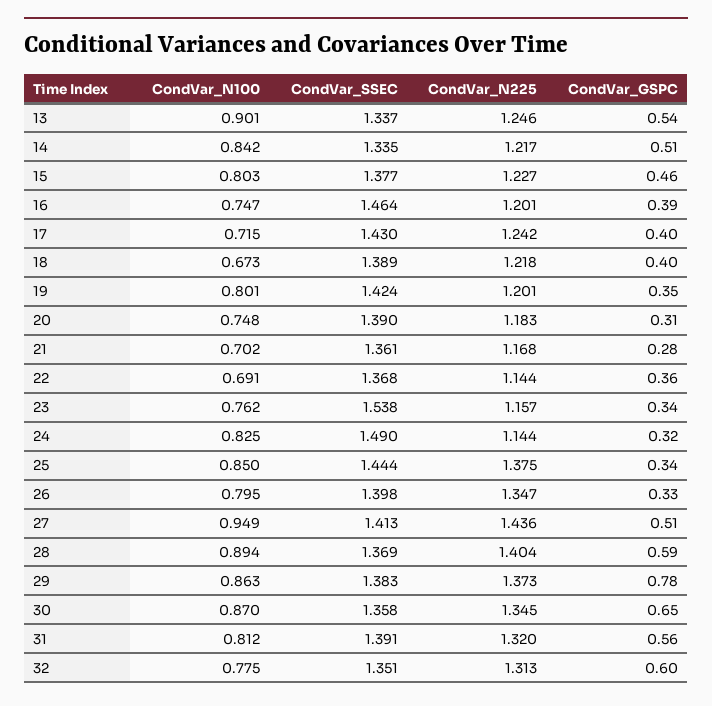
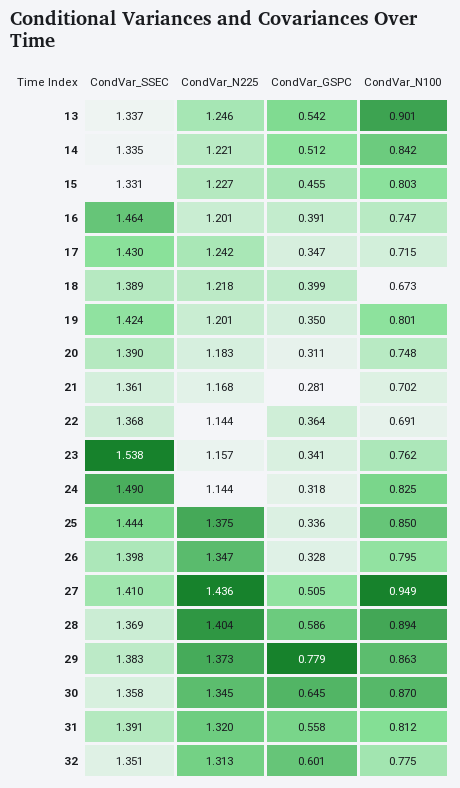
  {
    "CondVar_N100": {
      "13": 0.901,
      "14": 0.842,
      "15": 0.803,
      "16": 0.747,
      "17": 0.715,
      "18": 0.673,
      "19": 0.801,
      "20": 0.748,
      "21": 0.702,
      "22": 0.691,
      "23": 0.762,
      "24": 0.825,
      "25": 0.85,
      "26": 0.795,
      "27": 0.949,
      "28": 0.894,
      "29": 0.863,
      "30": 0.87,
      "31": 0.812,
      "32": 0.775
    },
    "CondVar_SSEC": {
      "13": 1.337,
      "14": 1.335,
-     "15": 1.377,
+     "15": 1.331,
      "16": 1.464,
      "17": 1.43,
      "18": 1.389,
      "19": 1.424,
      "20": 1.39,
      "21": 1.361,
      "22": 1.368,
      "23": 1.538,
      "24": 1.49,
      "25": 1.444,
      "26": 1.398,
-     "27": 1.413,
+     "27": 1.41,
      "28": 1.369,
      "29": 1.383,
      "30": 1.358,
      "31": 1.391,
      "32": 1.351
    },
    "CondVar_N225": {
      "13": 1.246,
-     "14": 1.217,
+     "14": 1.221,
      "15": 1.227,
      "16": 1.201,
      "17": 1.242,
      "18": 1.218,
      "19": 1.201,
      "20": 1.183,
      "21": 1.168,
      "22": 1.144,
      "23": 1.157,
      "24": 1.144,
      "25": 1.375,
      "26": 1.347,
      "27": 1.436,
      "28": 1.404,
      "29": 1.373,
      "30": 1.345,
      "31": 1.32,
      "32": 1.313
    },
    "CondVar_GSPC": {
      "13": 0.542,
      "14": 0.512,
      "15": 0.455,
      "16": 0.391,
-     "17": 0.4,
+     "17": 0.347,
      "18": 0.399,
      "19": 0.35,
      "20": 0.311,
      "21": 0.281,
      "22": 0.364,
      "23": 0.341,
      "24": 0.318,
      "25": 0.336,
      "26": 0.328,
      "27": 0.505,
      "28": 0.586,
      "29": 0.779,
      "30": 0.645,
      "31": 0.558,
      "32": 0.601
    }
  }

